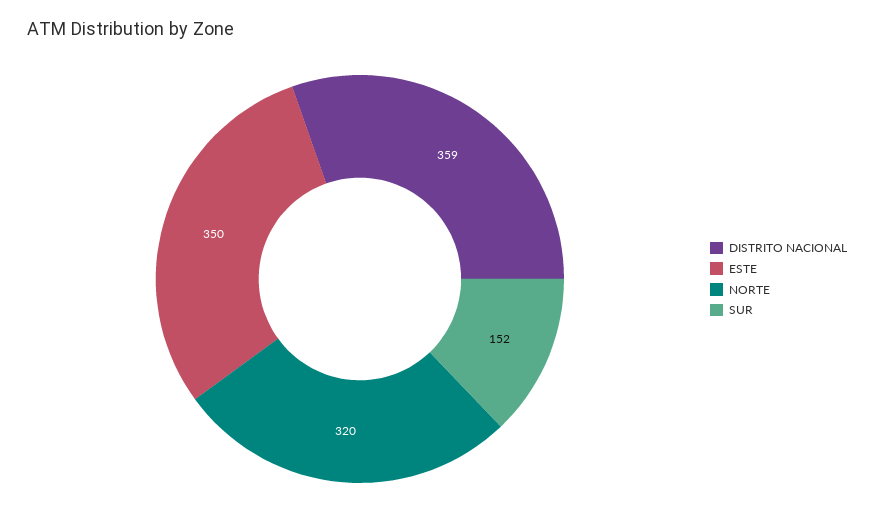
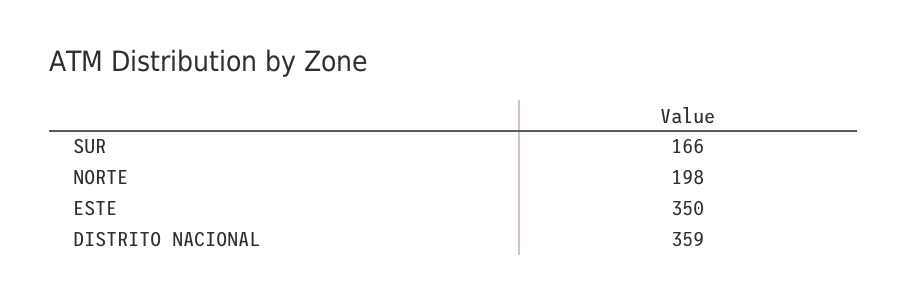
  {
    "DISTRITO NACIONAL": 359,
    "ESTE": 350,
-   "NORTE": 320,
+   "NORTE": 198,
-   "SUR": 152
+   "SUR": 166
  }

